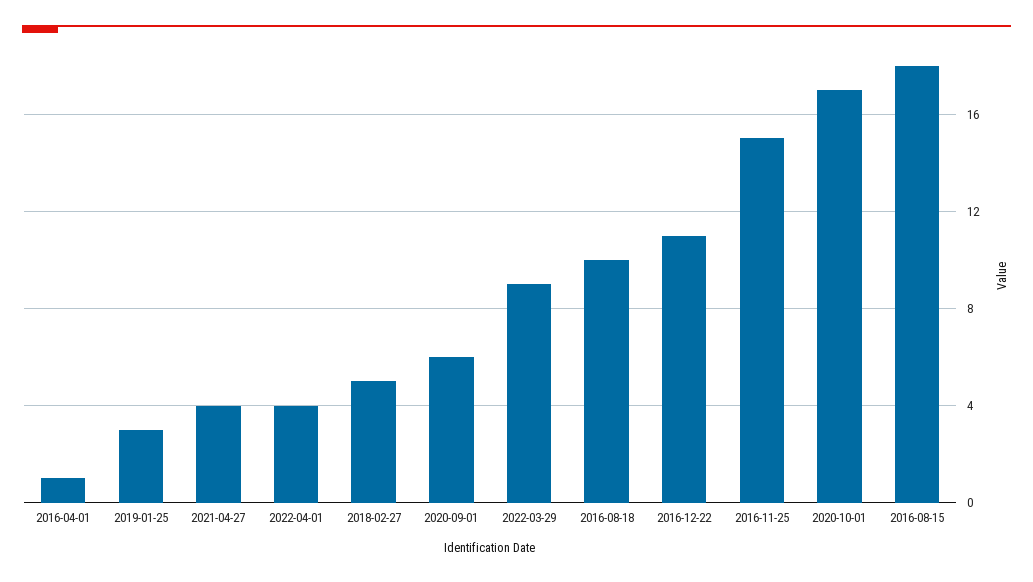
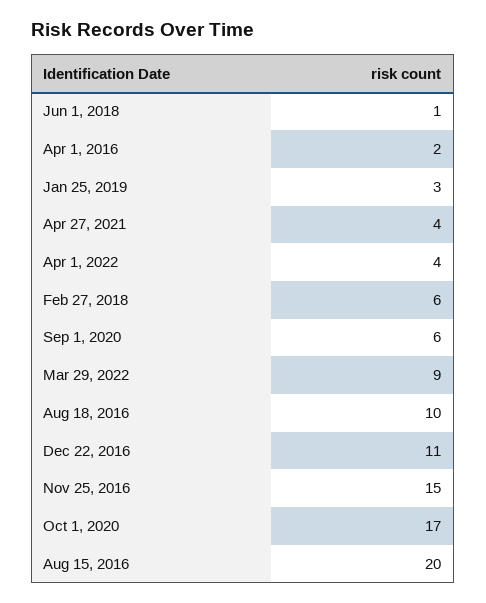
  {
-   "2016-04-01": 1,
+   "2016-04-01": 2,
    "2019-01-25": 3,
    "2021-04-27": 4,
    "2022-04-01": 4,
-   "2018-02-27": 5,
+   "2018-02-27": 6,
    "2020-09-01": 6,
    "2022-03-29": 9,
    "2016-08-18": 10,
    "2016-12-22": 11,
    "2016-11-25": 15,
    "2020-10-01": 17,
-   "2016-08-15": 18
+   "2016-08-15": 20,
+   "Jun 1, 2018": 1
  }

